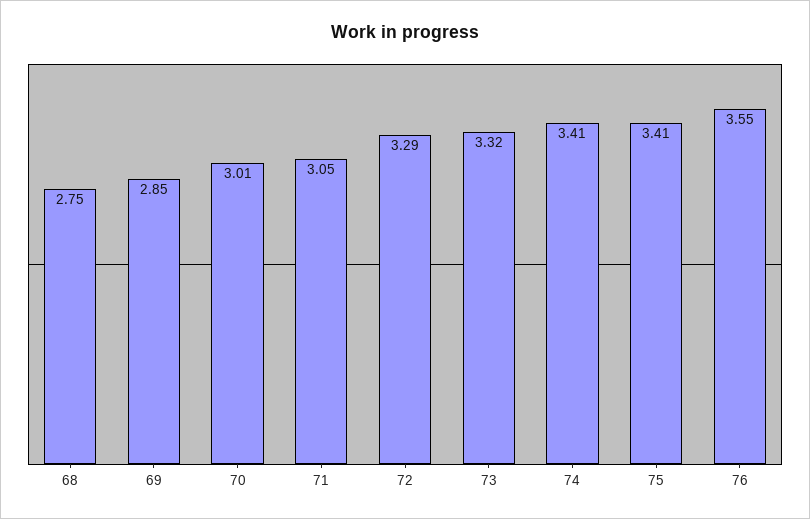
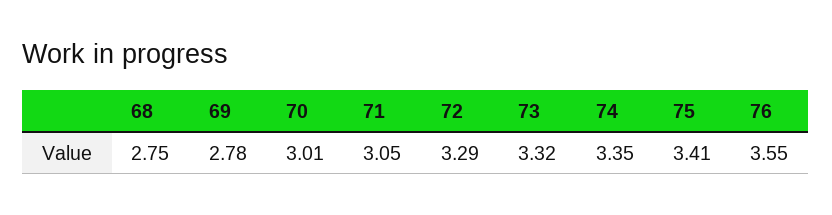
  {
    "68": 2.75,
-   "69": 2.85,
+   "69": 2.78,
    "70": 3.01,
    "71": 3.05,
    "72": 3.29,
    "73": 3.32,
-   "74": 3.41,
+   "74": 3.35,
    "75": 3.41,
    "76": 3.55
  }

